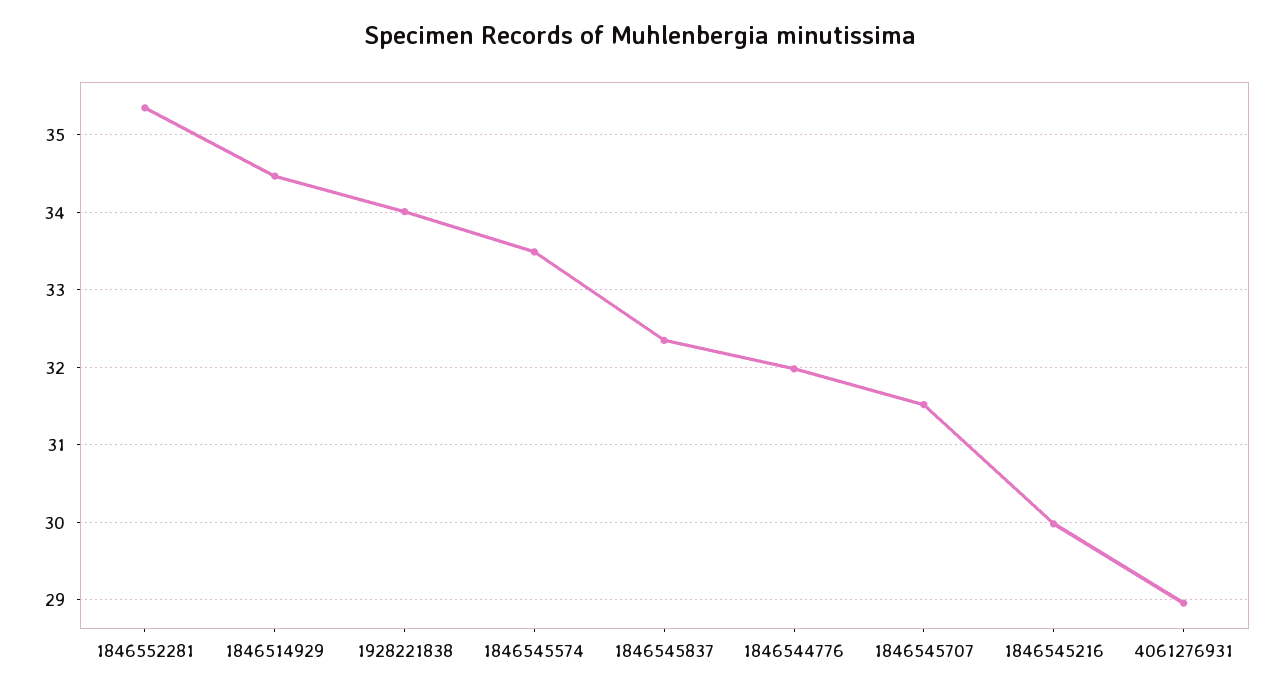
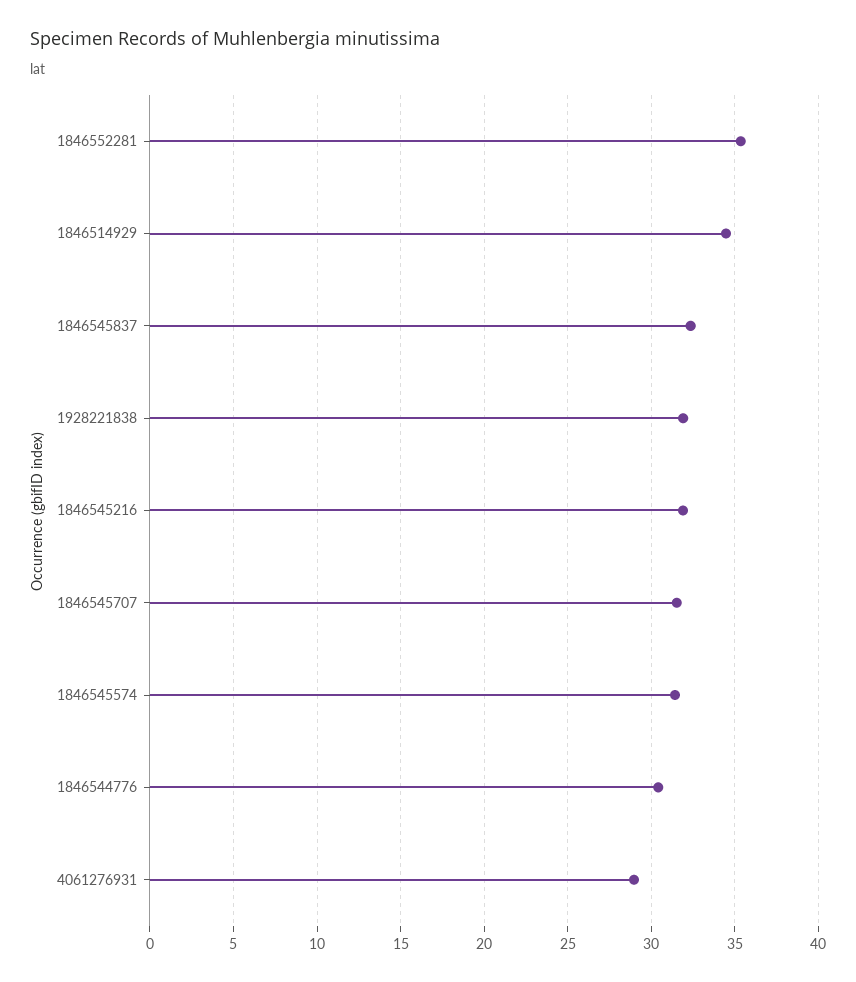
  {
    "1846552281": 35.4,
    "1846514929": 34.5,
-   "1928221838": 34,
+   "1928221838": 32,
-   "1846545574": 33.5,
+   "1846545574": 31.5,
    "1846545837": 32.4,
-   "1846544776": 32,
+   "1846544776": 30.5,
    "1846545707": 31.5,
-   "1846545216": 30,
+   "1846545216": 32,
    "4061276931": 29
  }

